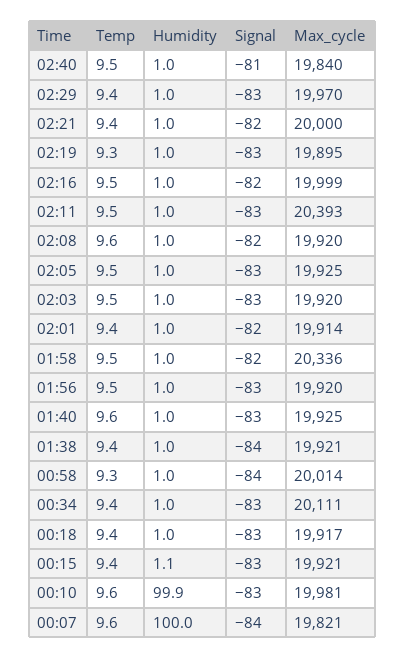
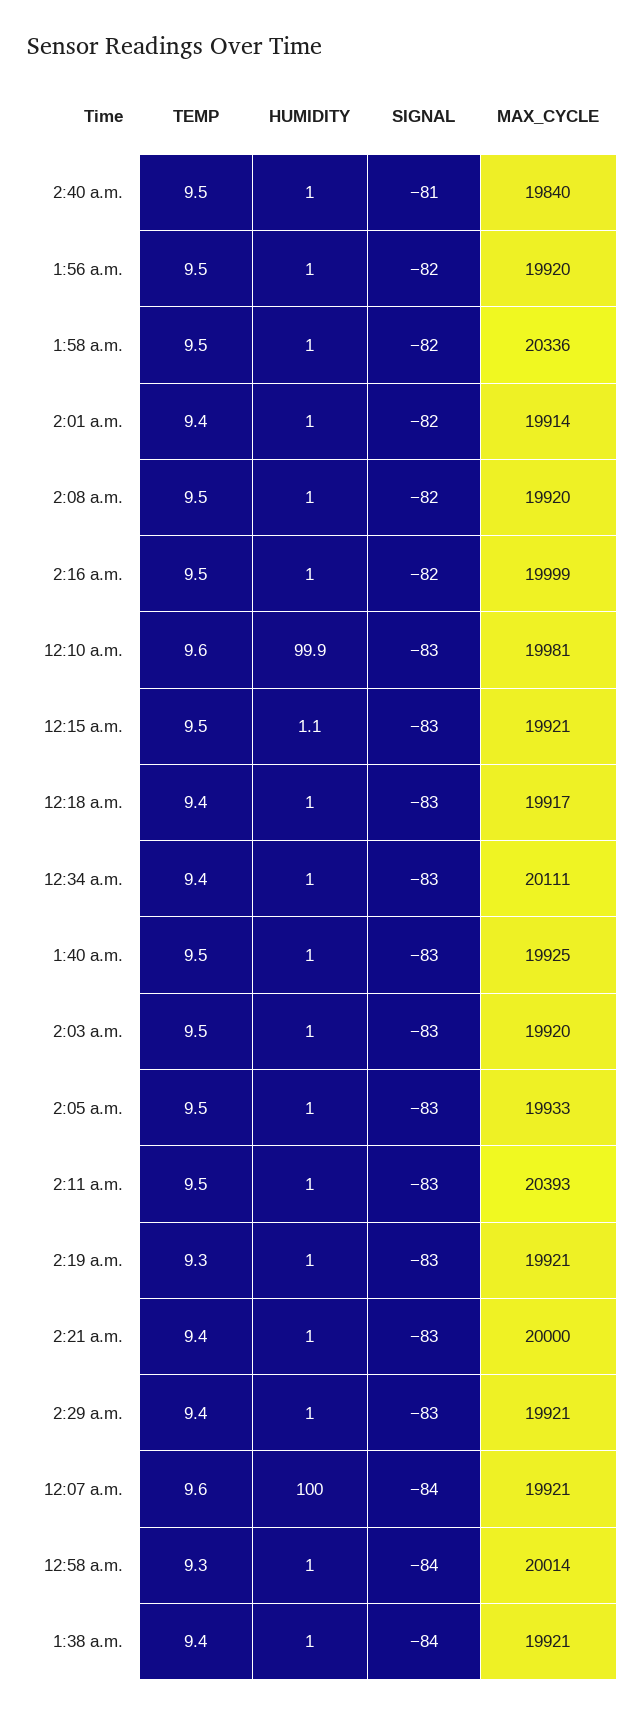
  {
    "Temp": {
      "02:40": 9.5,
      "02:29": 9.4,
      "02:21": 9.4,
      "02:19": 9.3,
      "02:16": 9.5,
      "02:11": 9.5,
-     "02:08": 9.6,
+     "02:08": 9.5,
      "02:05": 9.5,
      "02:03": 9.5,
      "02:01": 9.4,
      "01:58": 9.5,
      "01:56": 9.5,
-     "01:40": 9.6,
+     "01:40": 9.5,
      "01:38": 9.4,
      "00:58": 9.3,
      "00:34": 9.4,
      "00:18": 9.4,
-     "00:15": 9.4,
+     "00:15": 9.5,
      "00:10": 9.6,
      "00:07": 9.6
    },
    "Humidity": {
      "02:40": 1,
      "02:29": 1,
      "02:21": 1,
      "02:19": 1,
      "02:16": 1,
      "02:11": 1,
      "02:08": 1,
      "02:05": 1,
      "02:03": 1,
      "02:01": 1,
      "01:58": 1,
      "01:56": 1,
      "01:40": 1,
      "01:38": 1,
      "00:58": 1,
      "00:34": 1,
      "00:18": 1,
      "00:15": 1.1,
      "00:10": 99.9,
      "00:07": 100
    },
    "Signal": {
      "02:40": -81,
      "02:29": -83,
-     "02:21": -82,
+     "02:21": -83,
      "02:19": -83,
      "02:16": -82,
      "02:11": -83,
      "02:08": -82,
      "02:05": -83,
      "02:03": -83,
      "02:01": -82,
      "01:58": -82,
-     "01:56": -83,
+     "01:56": -82,
      "01:40": -83,
      "01:38": -84,
      "00:58": -84,
      "00:34": -83,
      "00:18": -83,
      "00:15": -83,
      "00:10": -83,
      "00:07": -84
    },
    "Max_cycle": {
      "02:40": 19840,
-     "02:29": 19970,
+     "02:29": 19921,
      "02:21": 20000,
-     "02:19": 19895,
+     "02:19": 19921,
      "02:16": 19999,
      "02:11": 20393,
      "02:08": 19920,
-     "02:05": 19925,
+     "02:05": 19933,
      "02:03": 19920,
      "02:01": 19914,
      "01:58": 20336,
      "01:56": 19920,
      "01:40": 19925,
      "01:38": 19921,
      "00:58": 20014,
      "00:34": 20111,
      "00:18": 19917,
      "00:15": 19921,
      "00:10": 19981,
-     "00:07": 19821
+     "00:07": 19921
    }
  }

